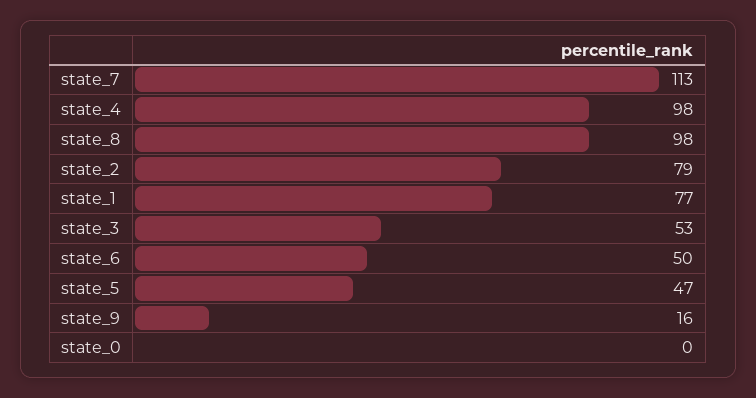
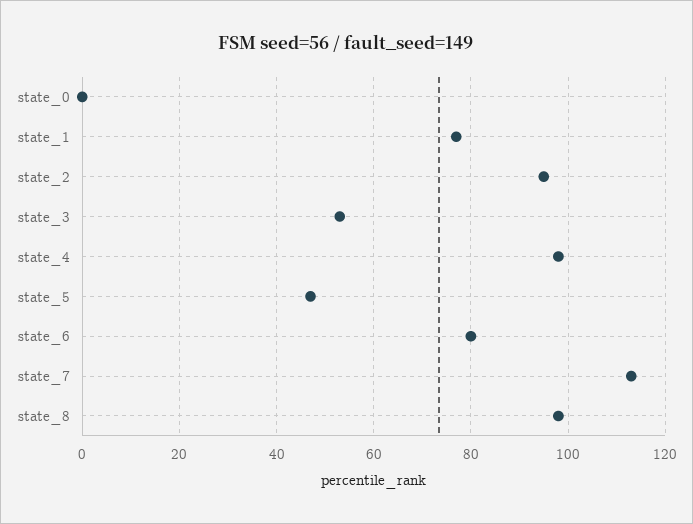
  {
    "state_7": 113,
    "state_4": 98,
    "state_8": 98,
-   "state_2": 79,
+   "state_2": 95,
    "state_1": 77,
    "state_3": 53,
-   "state_6": 50,
+   "state_6": 80,
    "state_5": 47,
-   "state_9": 16,
    "state_0": 0
  }

